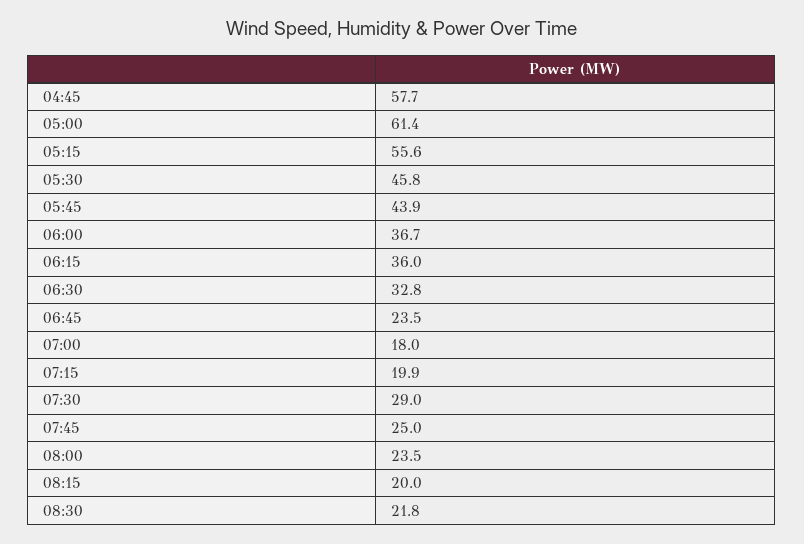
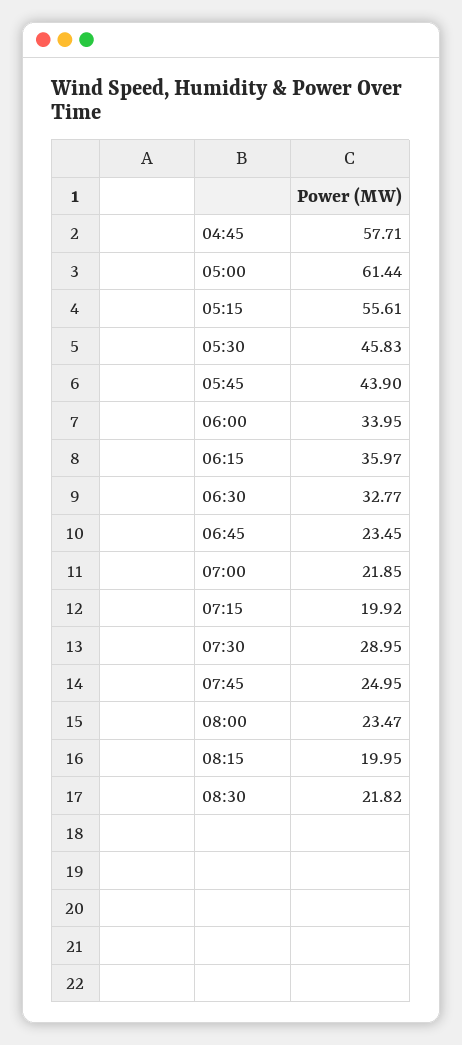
  {
    "04:45": 57.71,
    "05:00": 61.44,
    "05:15": 55.61,
    "05:30": 45.83,
    "05:45": 43.9,
-   "06:00": 36.7,
+   "06:00": 33.95,
    "06:15": 35.97,
    "06:30": 32.77,
    "06:45": 23.45,
-   "07:00": 18,
+   "07:00": 21.85,
    "07:15": 19.92,
    "07:30": 28.95,
    "07:45": 24.95,
    "08:00": 23.47,
    "08:15": 19.95,
    "08:30": 21.82
  }

